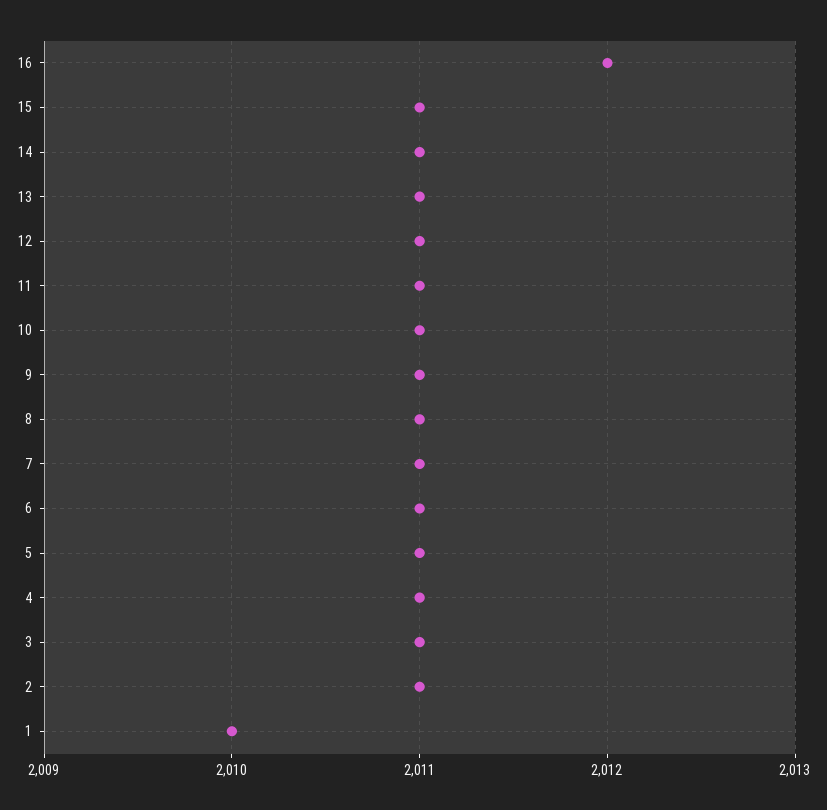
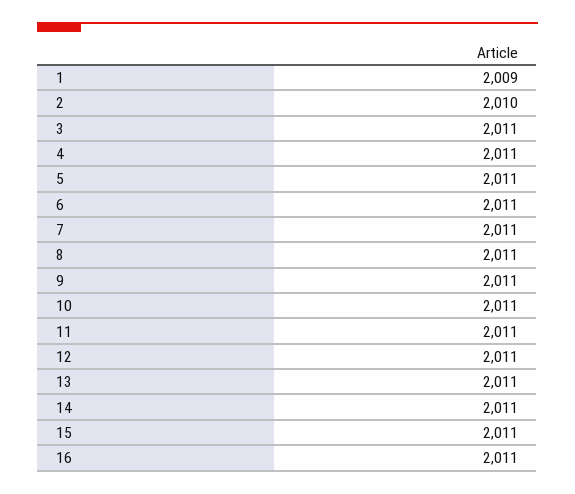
  {
-   "16": 2012,
+   "16": 2011,
    "15": 2011,
    "14": 2011,
    "13": 2011,
    "12": 2011,
    "11": 2011,
    "10": 2011,
    "9": 2011,
    "8": 2011,
    "7": 2011,
    "6": 2011,
    "5": 2011,
    "4": 2011,
    "3": 2011,
-   "2": 2011,
+   "2": 2010,
-   "1": 2010
+   "1": 2009
  }

